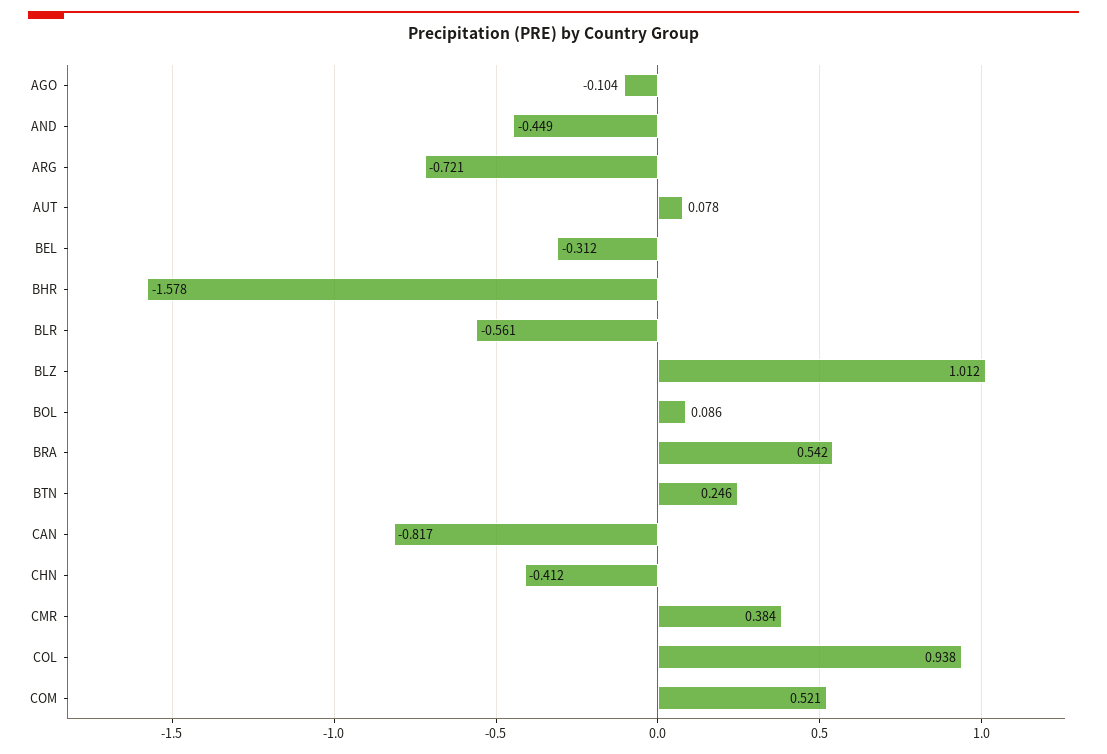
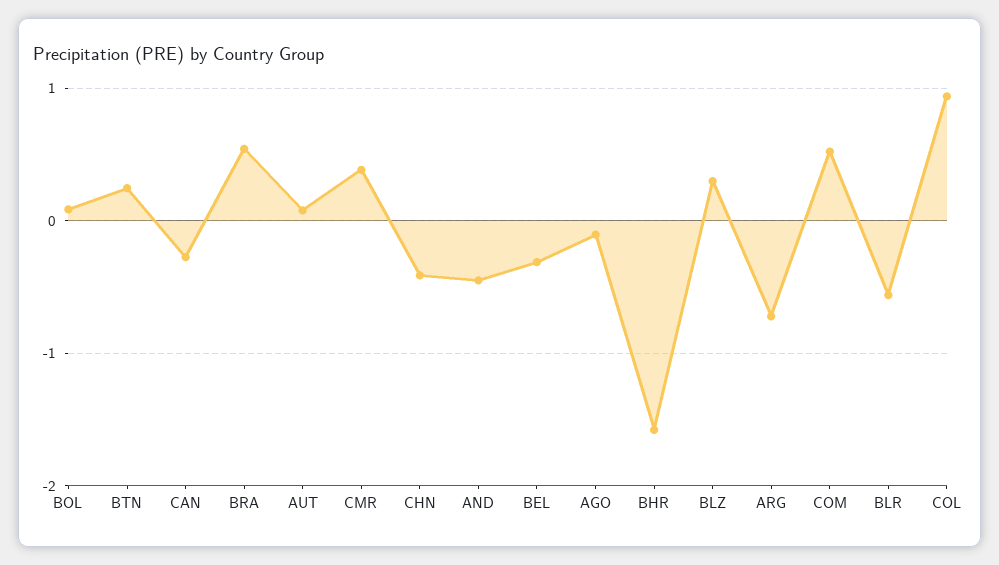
  {
    "AGO": -0.104,
    "AND": -0.449,
    "ARG": -0.721,
    "AUT": 0.078,
    "BEL": -0.312,
    "BHR": -1.578,
    "BLR": -0.561,
-   "BLZ": 1.012,
+   "BLZ": 0.3,
    "BOL": 0.086,
    "BRA": 0.542,
    "BTN": 0.246,
-   "CAN": -0.817,
+   "CAN": -0.3,
    "CHN": -0.412,
    "CMR": 0.384,
    "COL": 0.938,
    "COM": 0.521
  }

